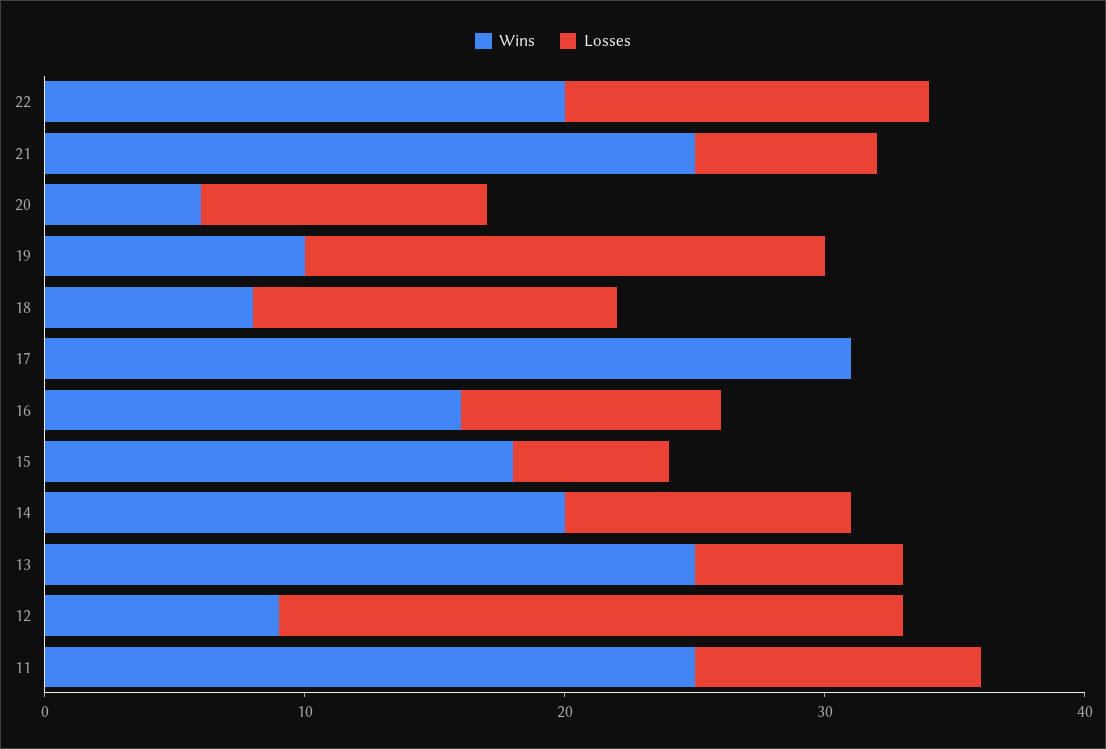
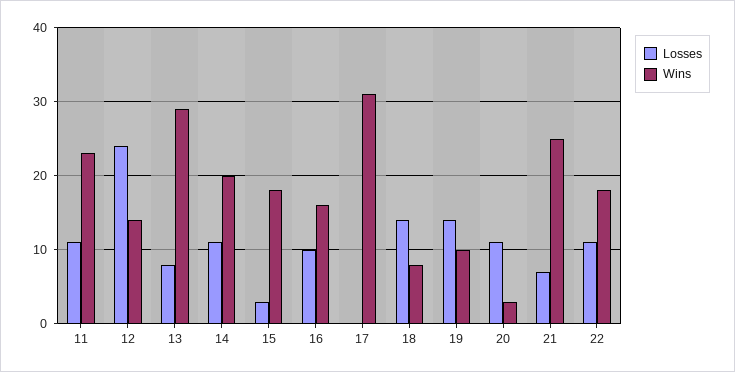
  {
    "Wins": {
-     "22": 20,
+     "22": 18,
      "21": 25,
-     "20": 6,
+     "20": 3,
      "19": 10,
      "18": 8,
      "17": 31,
      "16": 16,
      "15": 18,
      "14": 20,
-     "13": 25,
+     "13": 29,
-     "12": 9,
+     "12": 14,
-     "11": 25
+     "11": 23
    },
    "Losses": {
-     "22": 14,
+     "22": 11,
      "21": 7,
      "20": 11,
-     "19": 20,
+     "19": 14,
      "18": 14,
      "17": 0,
      "16": 10,
-     "15": 6,
+     "15": 3,
      "14": 11,
      "13": 8,
      "12": 24,
      "11": 11
    }
  }

